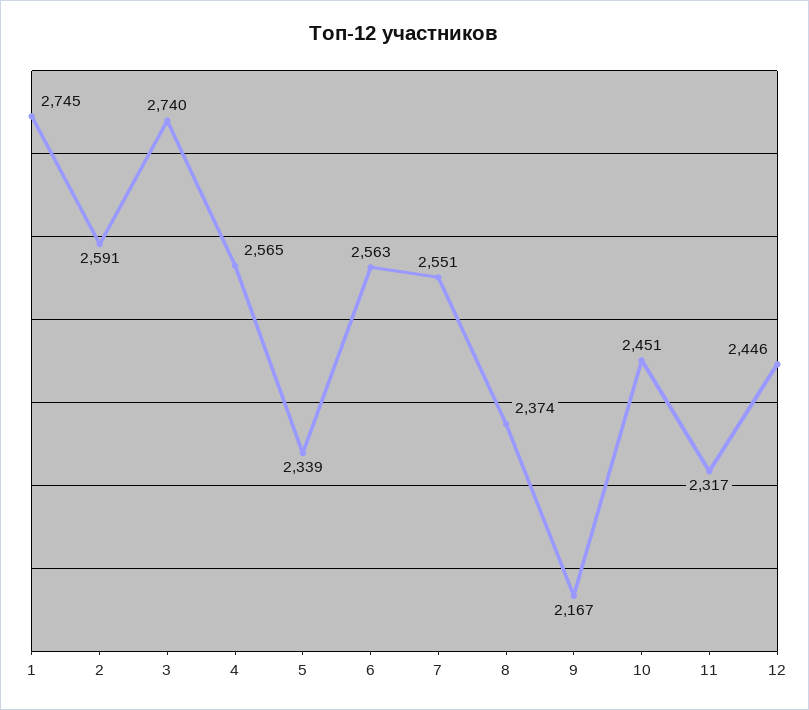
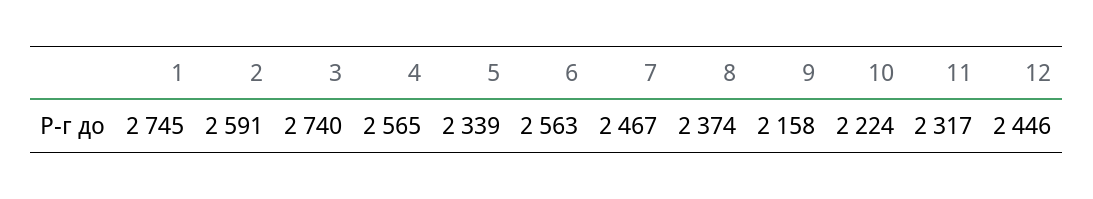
  {
    "1": 2745,
    "2": 2591,
    "3": 2740,
    "4": 2565,
    "5": 2339,
    "6": 2563,
-   "7": 2551,
+   "7": 2467,
    "8": 2374,
-   "9": 2167,
+   "9": 2158,
-   "10": 2451,
+   "10": 2224,
    "11": 2317,
    "12": 2446
  }

